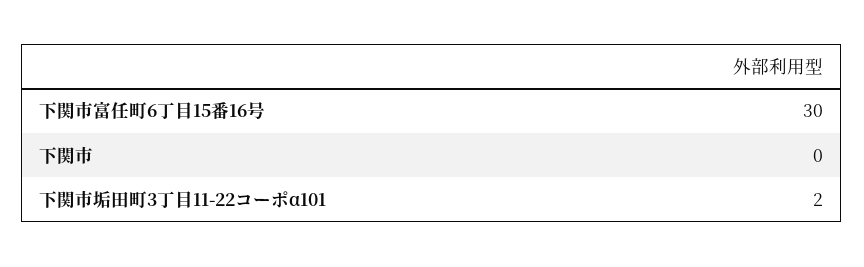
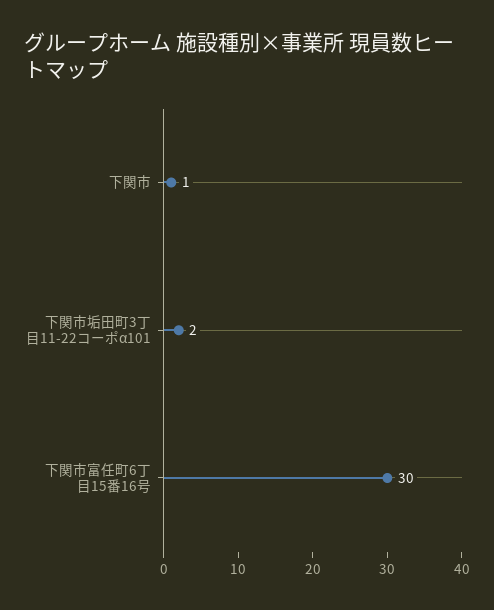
  {
    "下関市富任町6丁目15番16号": 30,
-   "下関市": 0,
+   "下関市": 1,
    "下関市垢田町3丁目11-22コーポα101": 2
  }

